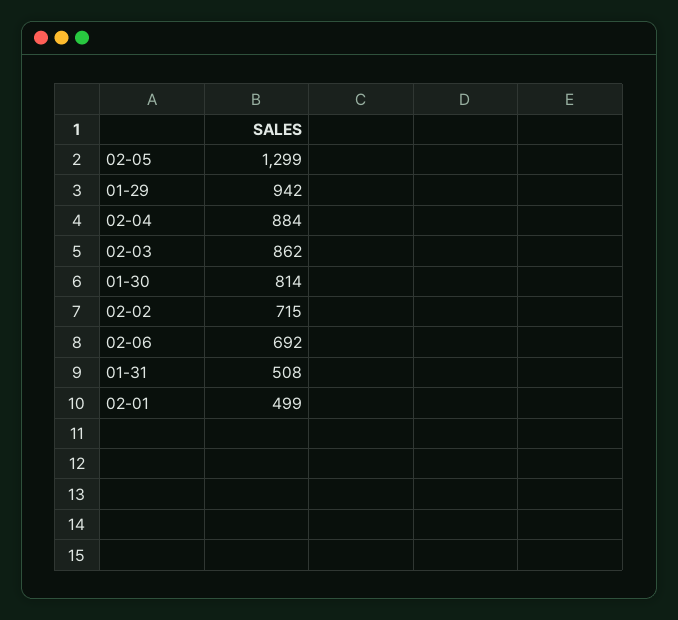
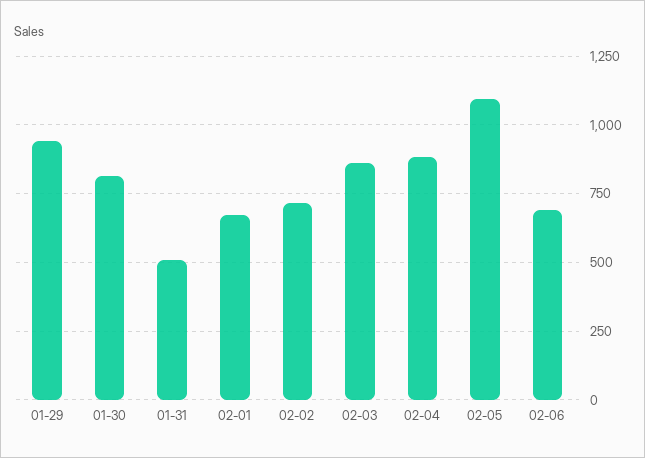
  {
-   "02-05": 1299,
+   "02-05": 1100,
    "01-29": 942,
    "02-04": 884,
    "02-03": 862,
    "01-30": 814,
    "02-02": 715,
    "02-06": 692,
    "01-31": 508,
-   "02-01": 499
+   "02-01": 675
  }

